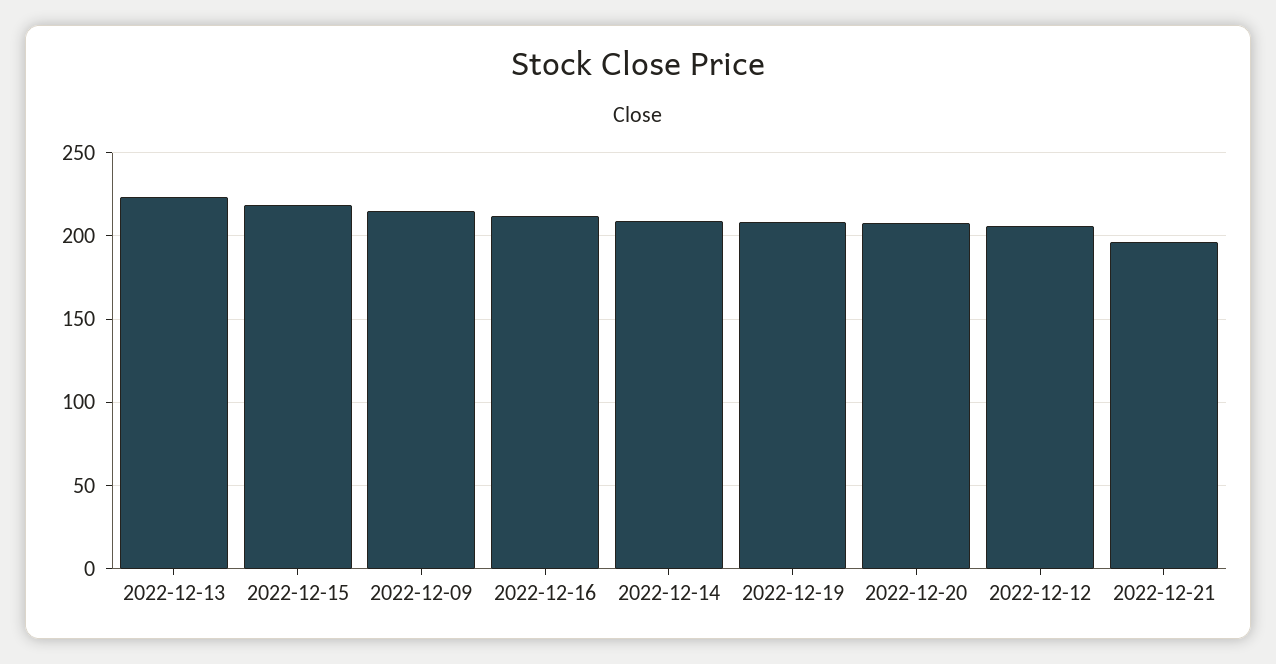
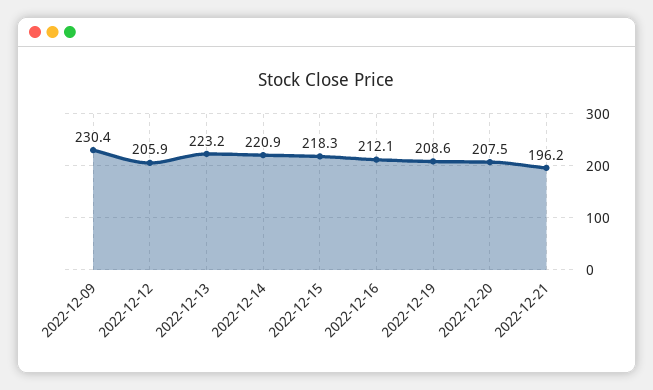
  {
    "2022-12-13": 223.2,
    "2022-12-15": 218.3,
-   "2022-12-09": 215,
+   "2022-12-09": 230.4,
    "2022-12-16": 212.1,
-   "2022-12-14": 210,
+   "2022-12-14": 220.9,
    "2022-12-19": 208.6,
    "2022-12-20": 207.5,
    "2022-12-12": 205.9,
    "2022-12-21": 196.2
  }

